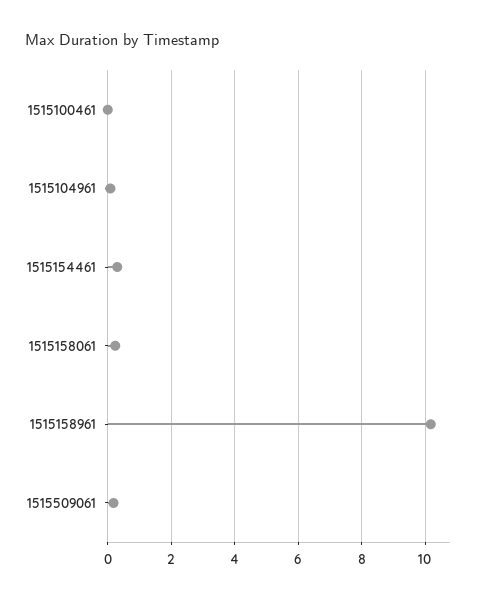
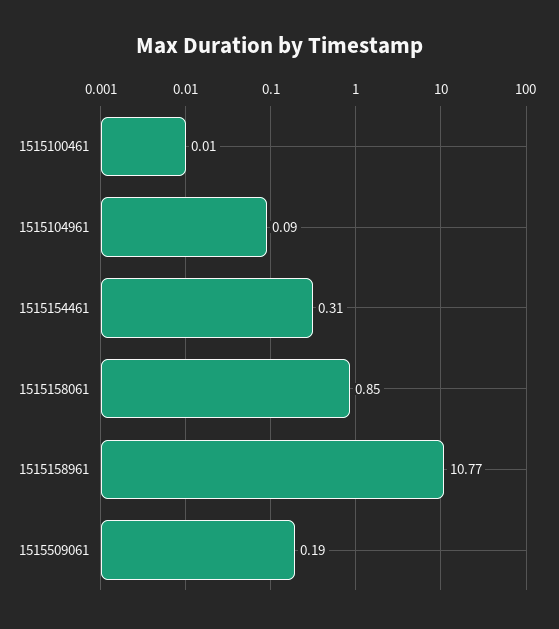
  {
    "1515100461": 0.01,
    "1515104961": 0.09,
    "1515154461": 0.31,
-   "1515158061": 0.2,
+   "1515158061": 0.85,
-   "1515158961": 10.2,
+   "1515158961": 10.77,
    "1515509061": 0.19
  }

